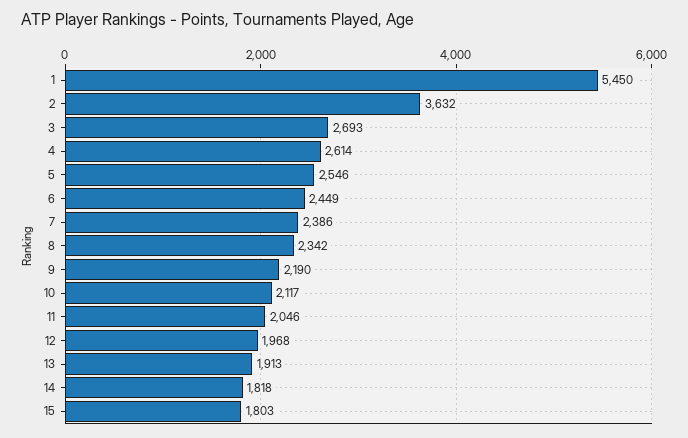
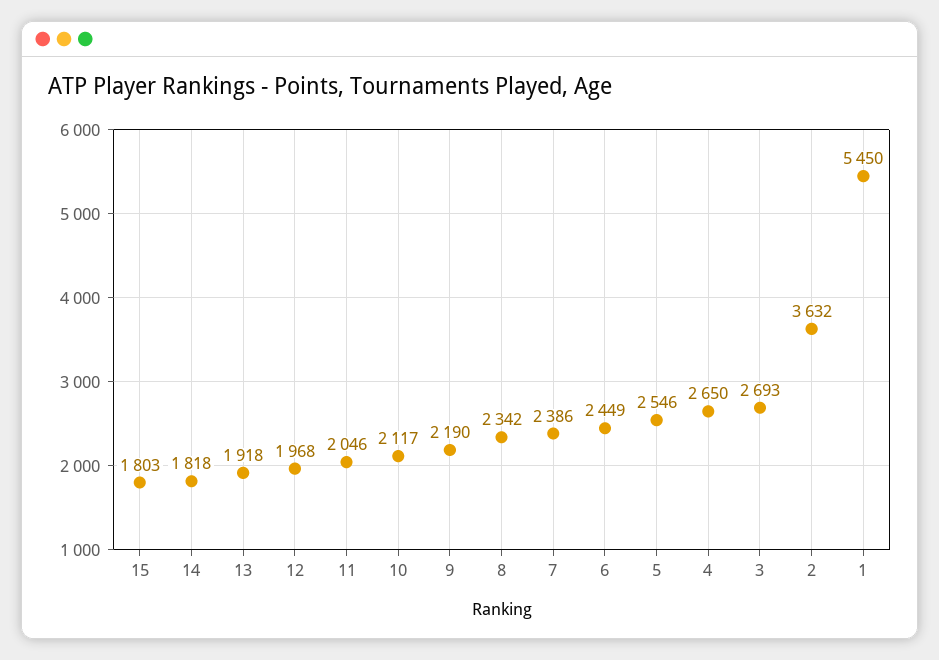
  {
    "1": 5450,
    "2": 3632,
    "3": 2693,
-   "4": 2614,
+   "4": 2650,
    "5": 2546,
    "6": 2449,
    "7": 2386,
    "8": 2342,
    "9": 2190,
    "10": 2117,
    "11": 2046,
    "12": 1968,
-   "13": 1913,
+   "13": 1918,
    "14": 1818,
    "15": 1803
  }

